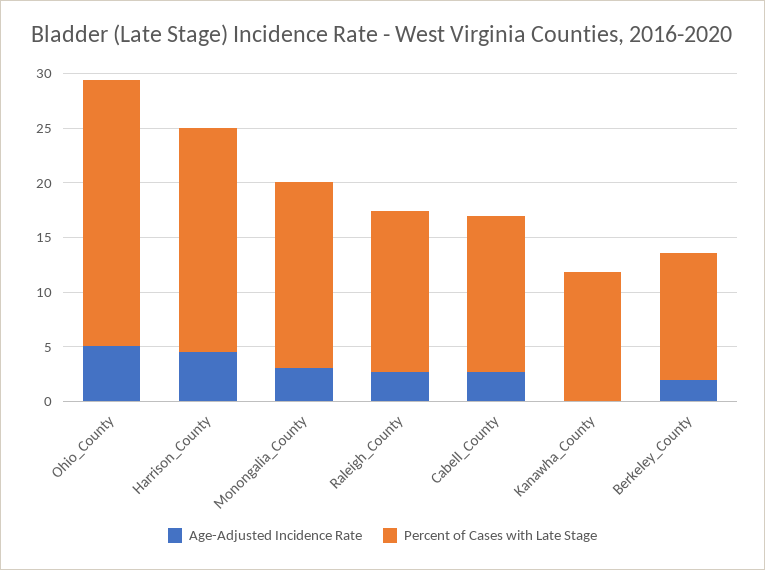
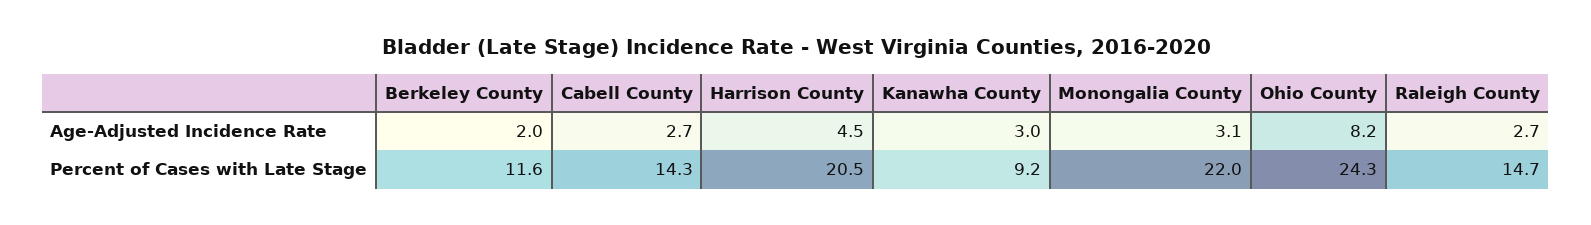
  {
    "Age-Adjusted Incidence Rate": {
-     "Ohio_County": 5,
+     "Ohio_County": 8.2,
      "Harrison_County": 4.5,
      "Monongalia_County": 3.1,
      "Raleigh_County": 2.7,
      "Cabell_County": 2.7,
-     "Kanawha_County": 0,
+     "Kanawha_County": 3,
      "Berkeley_County": 2
    },
    "Percent of Cases with Late Stage": {
      "Ohio_County": 24.3,
      "Harrison_County": 20.5,
-     "Monongalia_County": 17,
+     "Monongalia_County": 22,
      "Raleigh_County": 14.7,
      "Cabell_County": 14.3,
-     "Kanawha_County": 12,
+     "Kanawha_County": 9.2,
      "Berkeley_County": 11.6
    }
  }

